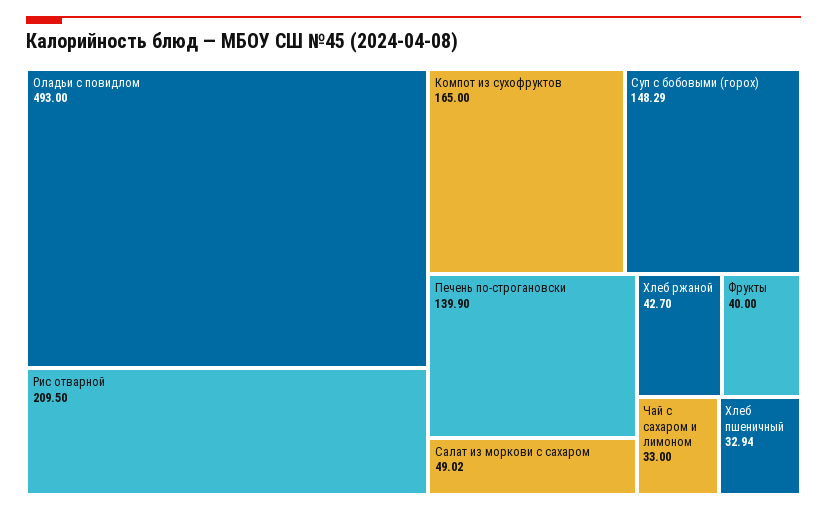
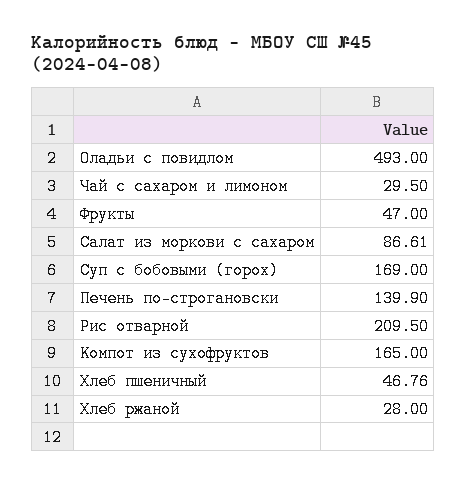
  {
    "Оладьи с повидлом": 493,
    "Рис отварной": 209.5,
    "Компот из сухофруктов": 165,
-   "Суп с бобовыми (горох)": 148.29,
+   "Суп с бобовыми (горох)": 169,
    "Печень по-строгановски": 139.9,
-   "Салат из моркови с сахаром": 49.02,
+   "Салат из моркови с сахаром": 86.61,
-   "Хлеб ржаной": 42.7,
+   "Хлеб ржаной": 28,
-   "Фрукты": 40,
+   "Фрукты": 47,
-   "Чай с сахаром и лимоном": 33,
+   "Чай с сахаром и лимоном": 29.5,
-   "Хлеб пшеничный": 32.94
+   "Хлеб пшеничный": 46.76
  }

